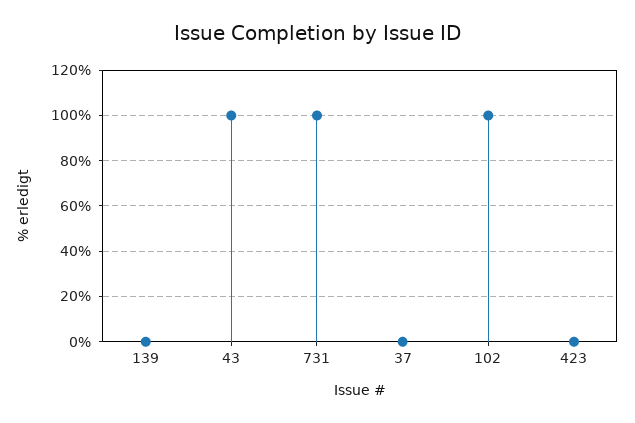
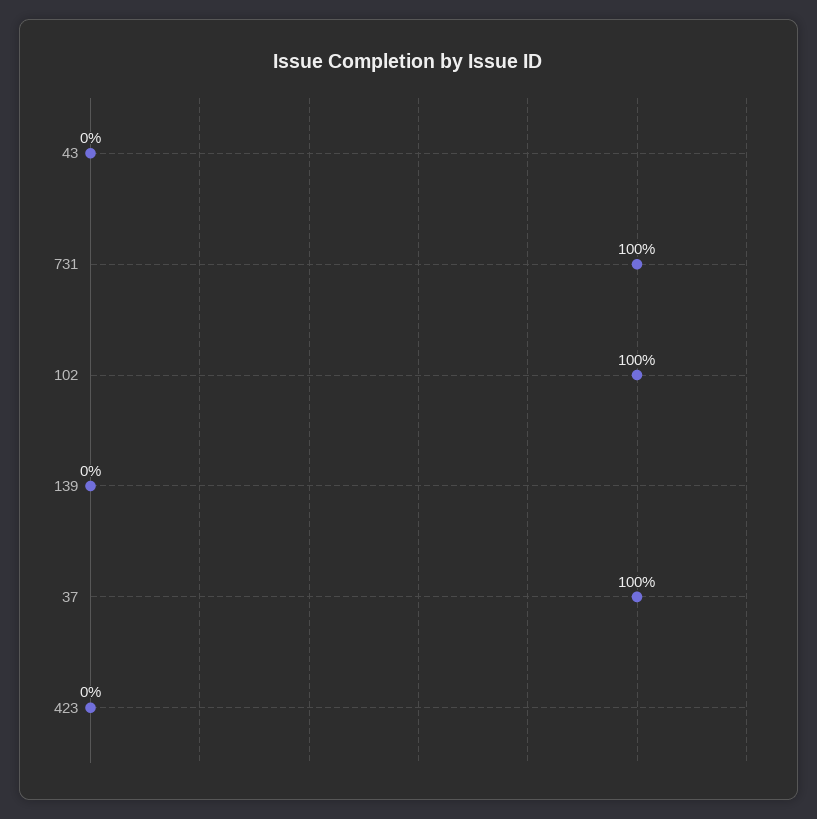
  {
    "139": 0,
-   "43": 100,
+   "43": 0,
    "731": 100,
-   "37": 0,
+   "37": 100,
    "102": 100,
    "423": 0
  }

